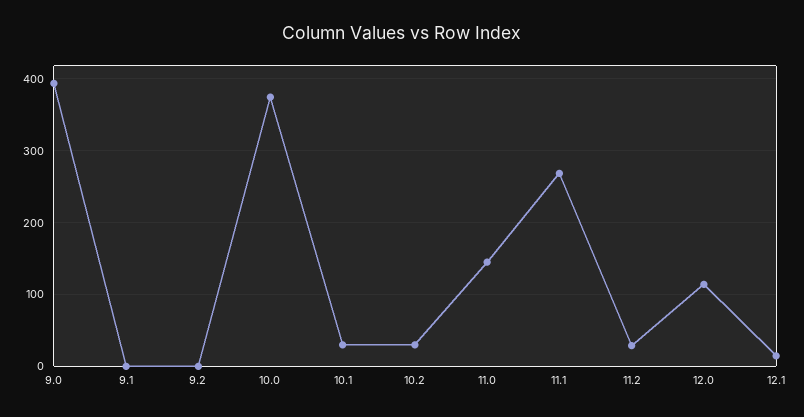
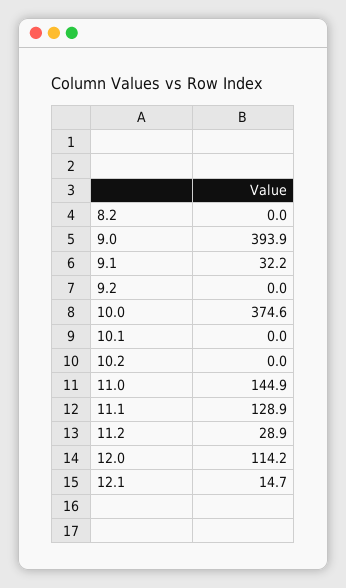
  {
    "9.0": 393.9,
-   "9.1": 0,
+   "9.1": 32.2,
    "9.2": 0,
    "10.0": 374.6,
-   "10.1": 30,
+   "10.1": 0,
-   "10.2": 30,
+   "10.2": 0,
    "11.0": 144.9,
-   "11.1": 270,
+   "11.1": 128.9,
    "11.2": 28.9,
    "12.0": 114.2,
-   "12.1": 14.7
+   "12.1": 14.7,
+   "8.2": 0
  }

